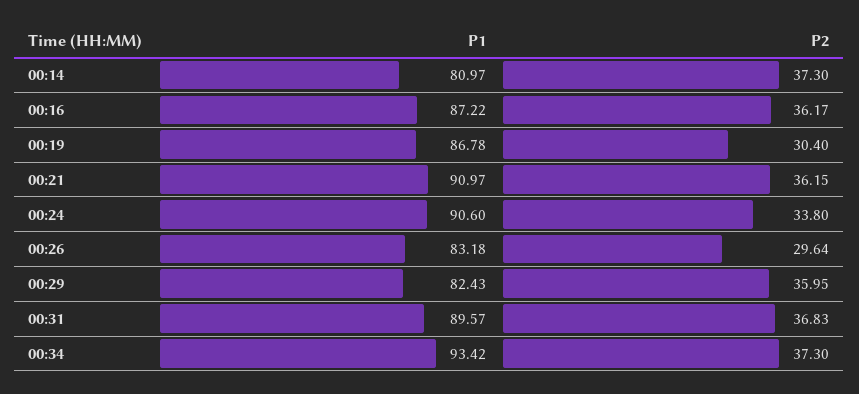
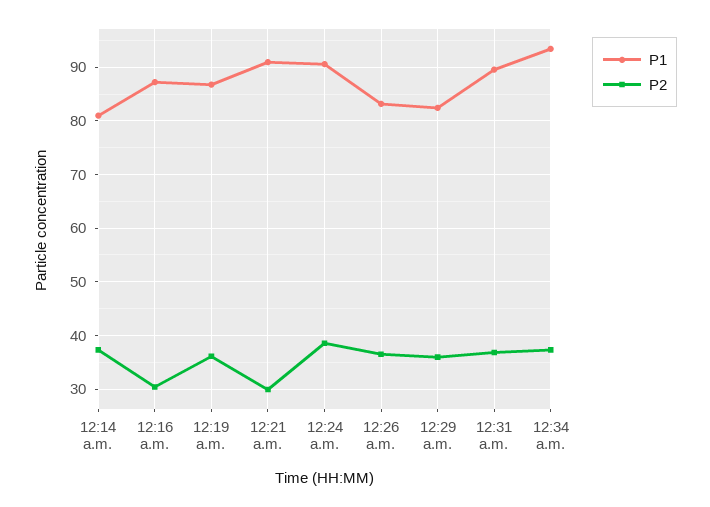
  {
    "P1": {
      "00:14": 80.97,
      "00:16": 87.22,
      "00:19": 86.78,
      "00:21": 90.97,
      "00:24": 90.6,
      "00:26": 83.18,
      "00:29": 82.43,
      "00:31": 89.57,
      "00:34": 93.42
    },
    "P2": {
      "00:14": 37.3,
-     "00:16": 36.17,
+     "00:16": 30,
-     "00:19": 30.4,
+     "00:19": 36,
-     "00:21": 36.15,
+     "00:21": 30,
-     "00:24": 33.8,
+     "00:24": 38,
-     "00:26": 29.64,
+     "00:26": 36,
      "00:29": 35.95,
      "00:31": 36.83,
      "00:34": 37.3
    }
  }

